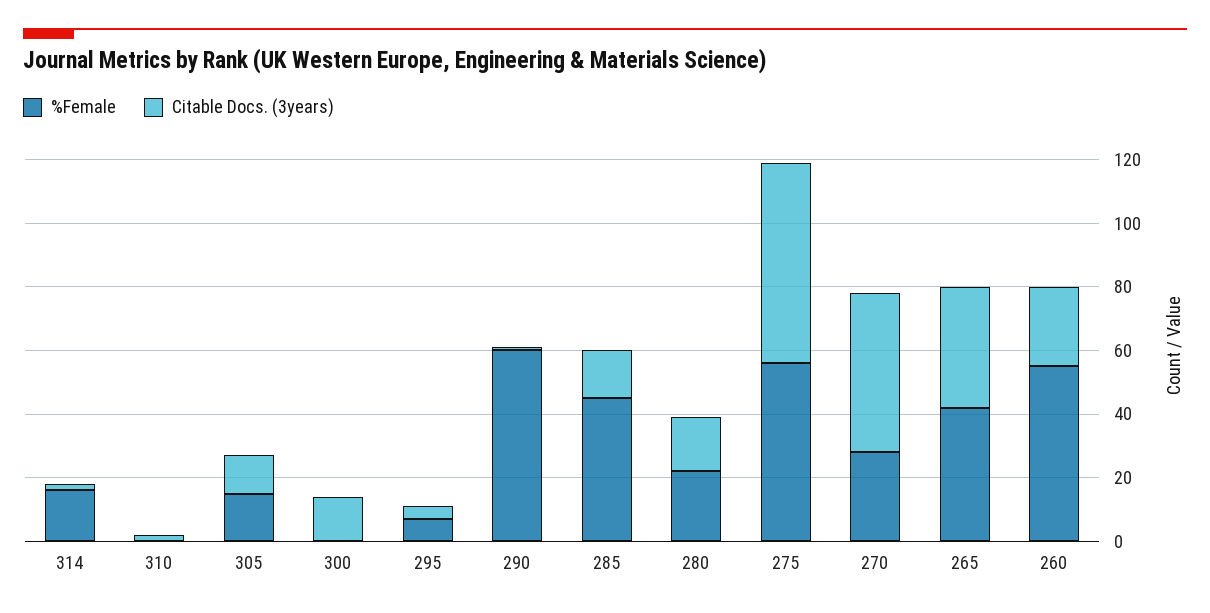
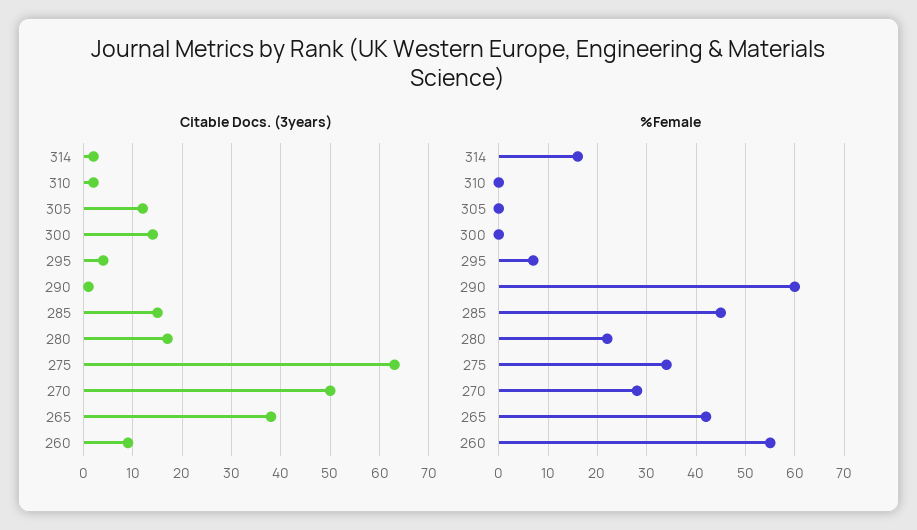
  {
    "%Female": {
      "314": 15,
      "310": 0,
-     "305": 15,
+     "305": 0,
      "300": 0,
      "295": 5,
      "290": 60,
      "285": 45,
      "280": 20,
-     "275": 55,
+     "275": 35,
      "270": 30,
      "265": 40,
      "260": 55
    },
    "Citable Docs. (3years)": {
      "314": 0,
      "310": 0,
      "305": 10,
      "300": 15,
      "295": 5,
      "290": 0,
      "285": 15,
      "280": 15,
      "275": 65,
      "270": 50,
      "265": 40,
-     "260": 25
+     "260": 10
    }
  }

